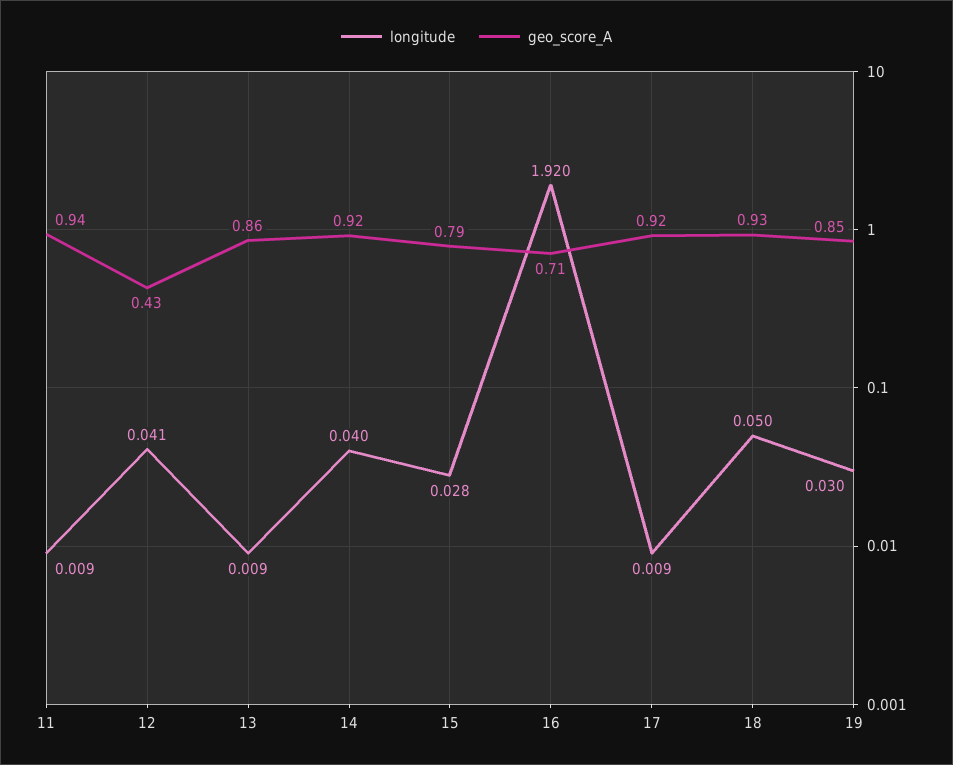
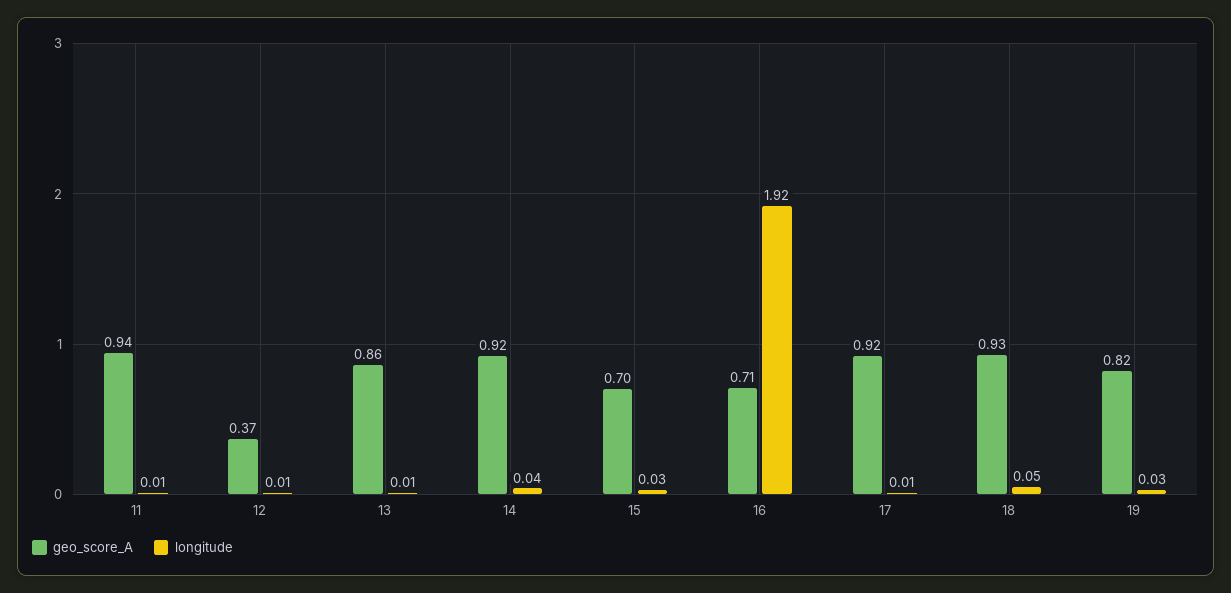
  {
    "longitude": {
      "11": 0.009,
-     "12": 0.041,
+     "12": 0.01,
      "13": 0.009,
      "14": 0.04,
      "15": 0.028,
      "16": 1.92,
      "17": 0.009,
      "18": 0.05,
      "19": 0.03
    },
    "geo_score_A": {
      "11": 0.94,
-     "12": 0.43,
+     "12": 0.37,
      "13": 0.86,
      "14": 0.92,
-     "15": 0.79,
+     "15": 0.7,
      "16": 0.71,
      "17": 0.92,
      "18": 0.93,
-     "19": 0.85
+     "19": 0.82
    }
  }

